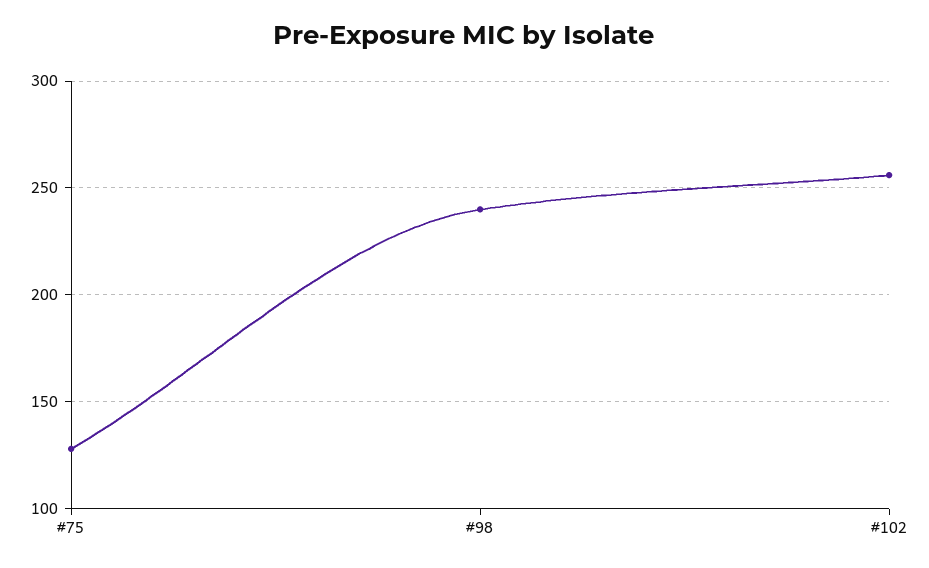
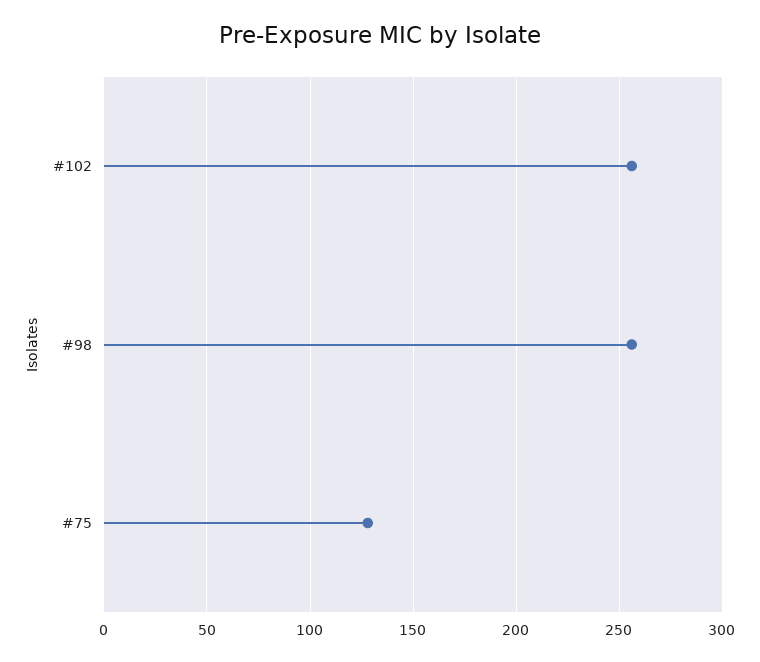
  {
    "#75": 130,
-   "#98": 240,
+   "#98": 255,
    "#102": 255
  }

